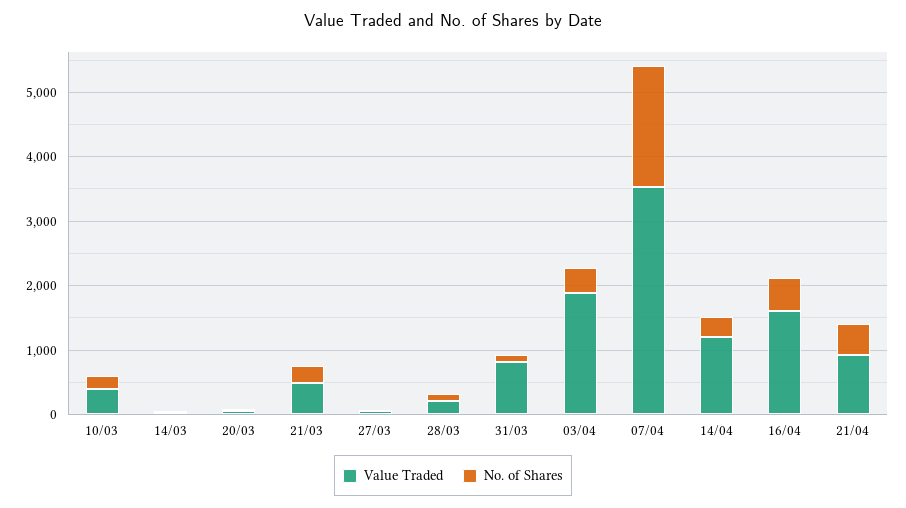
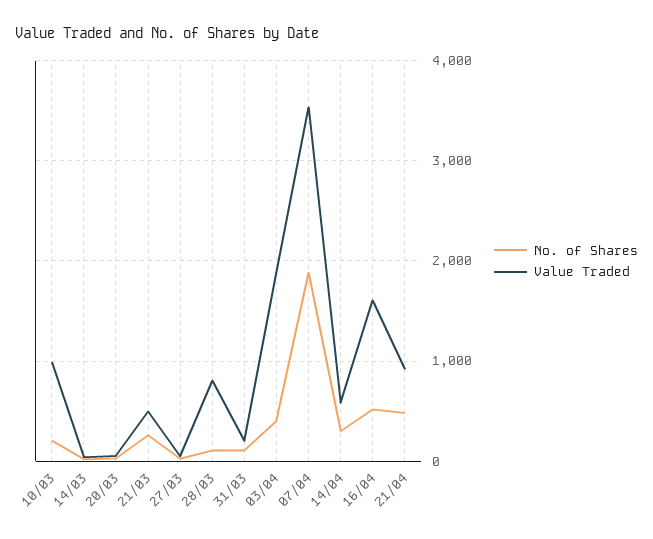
  {
    "Value Traded": {
-     "10/03": 400,
+     "10/03": 1000,
      "14/03": 0,
      "20/03": 100,
      "21/03": 500,
      "27/03": 0,
-     "28/03": 200,
+     "28/03": 800,
-     "31/03": 800,
+     "31/03": 200,
      "03/04": 1900,
      "07/04": 3500,
-     "14/04": 1200,
+     "14/04": 600,
      "16/04": 1600,
      "21/04": 900
    },
    "No. of Shares": {
      "10/03": 200,
      "14/03": 0,
      "20/03": 0,
      "21/03": 300,
      "27/03": 0,
      "28/03": 100,
      "31/03": 100,
      "03/04": 400,
      "07/04": 1900,
      "14/04": 300,
      "16/04": 500,
      "21/04": 500
    }
  }

